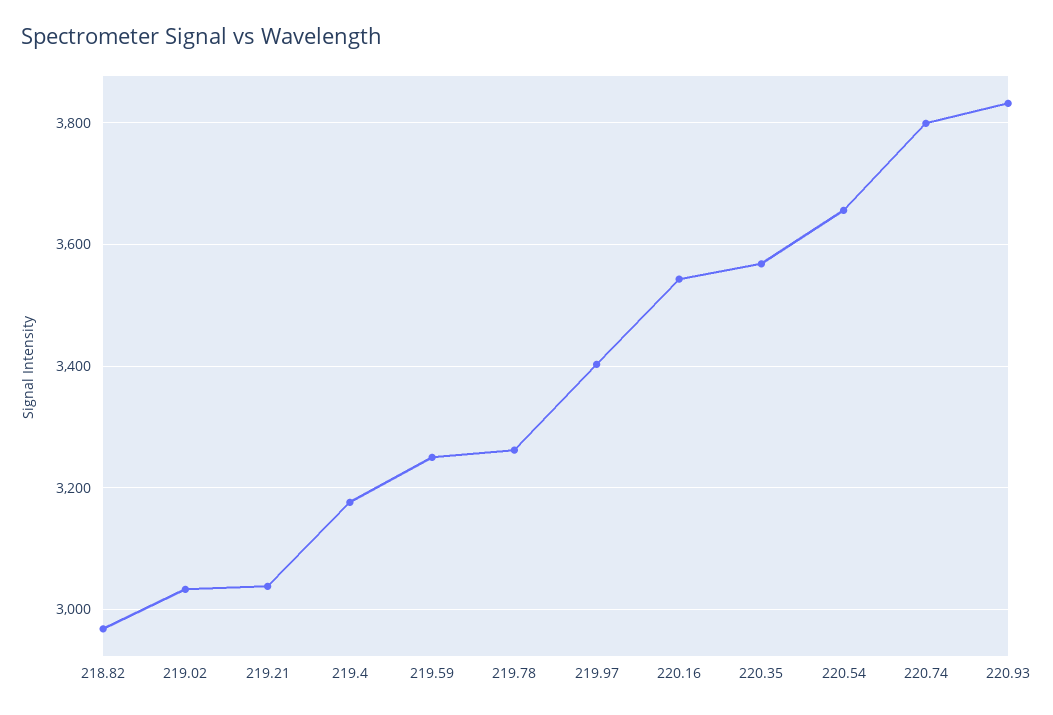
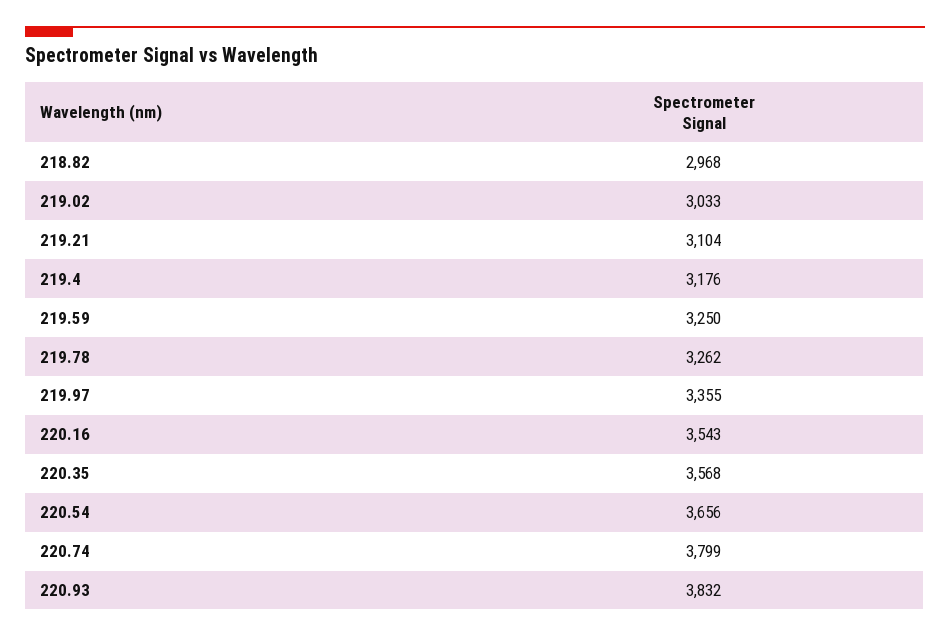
  {
    "218.82": 2968,
    "219.02": 3033,
-   "219.21": 3040,
+   "219.21": 3104,
    "219.4": 3176,
    "219.59": 3250,
    "219.78": 3262,
-   "219.97": 3400,
+   "219.97": 3355,
    "220.16": 3543,
    "220.35": 3568,
    "220.54": 3656,
    "220.74": 3799,
    "220.93": 3832
  }

